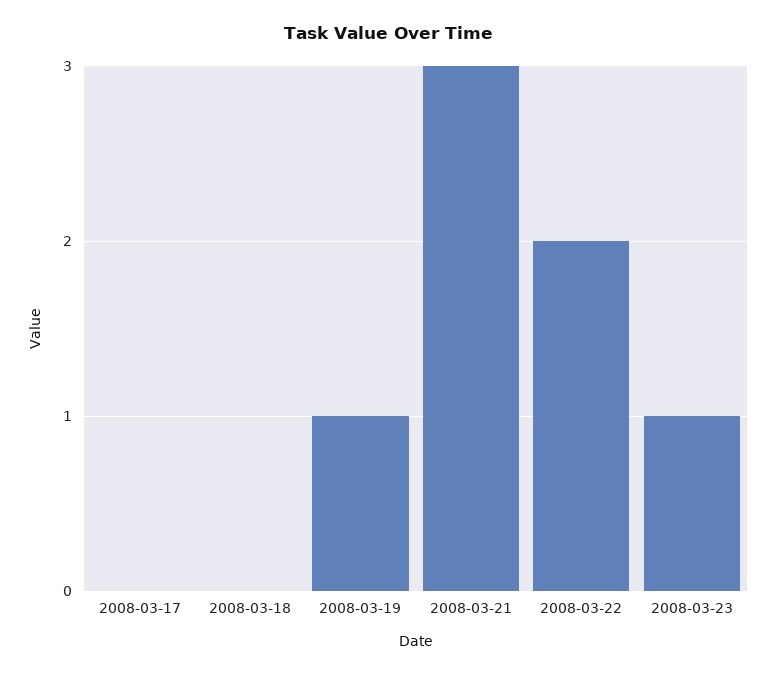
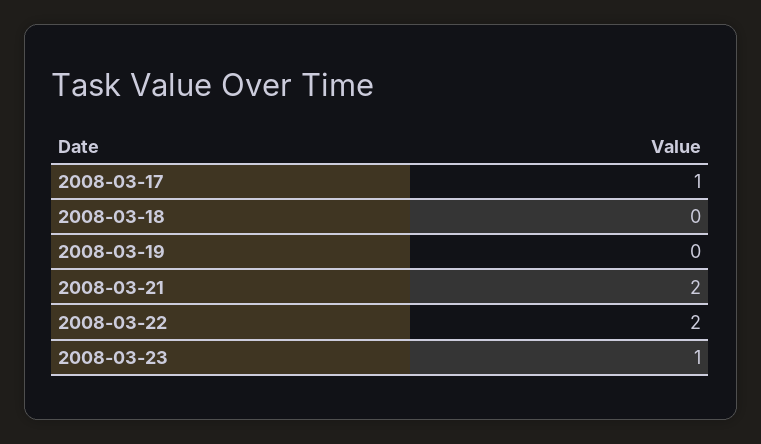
  {
-   "2008-03-17": 0,
+   "2008-03-17": 1,
    "2008-03-18": 0,
-   "2008-03-19": 1,
+   "2008-03-19": 0,
-   "2008-03-21": 3,
+   "2008-03-21": 2,
    "2008-03-22": 2,
    "2008-03-23": 1
  }

